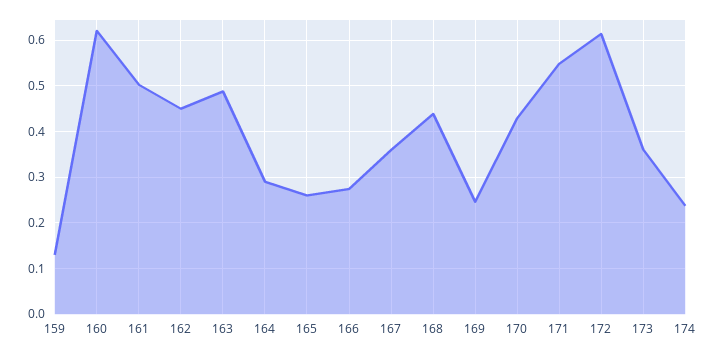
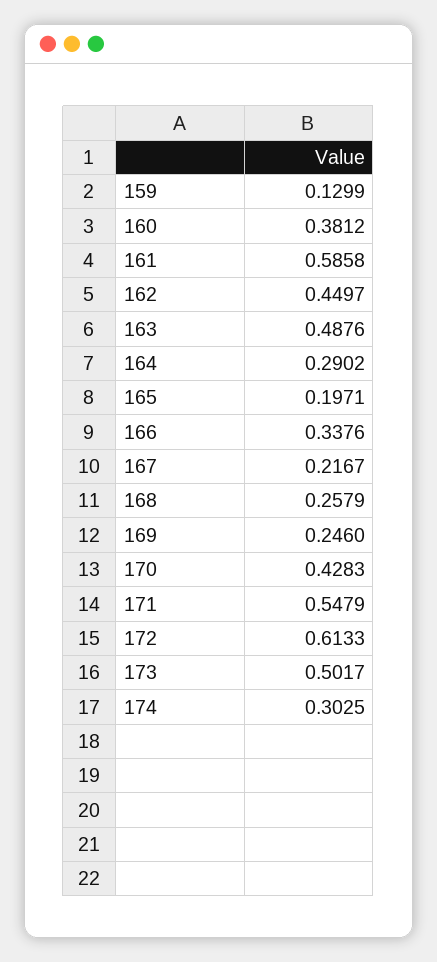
  {
    "159": 0.1299,
-   "160": 0.62,
+   "160": 0.3812,
-   "161": 0.5,
+   "161": 0.5858,
    "162": 0.4497,
    "163": 0.4876,
    "164": 0.2902,
-   "165": 0.26,
+   "165": 0.1971,
-   "166": 0.28,
+   "166": 0.3376,
-   "167": 0.36,
+   "167": 0.2167,
-   "168": 0.44,
+   "168": 0.2579,
    "169": 0.246,
    "170": 0.4283,
    "171": 0.5479,
    "172": 0.6133,
-   "173": 0.36,
+   "173": 0.5017,
-   "174": 0.24
+   "174": 0.3025
  }

